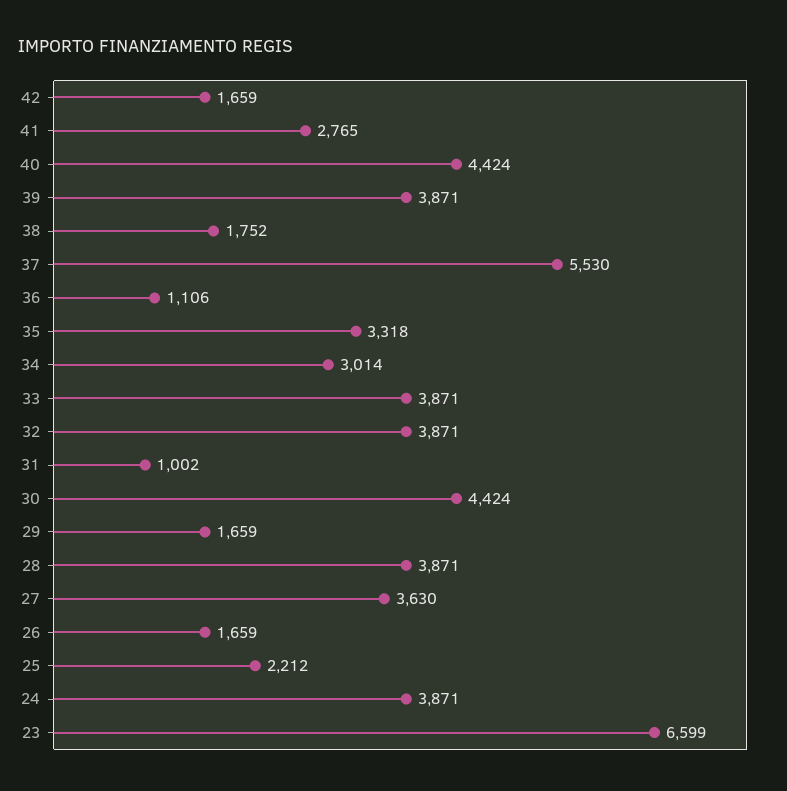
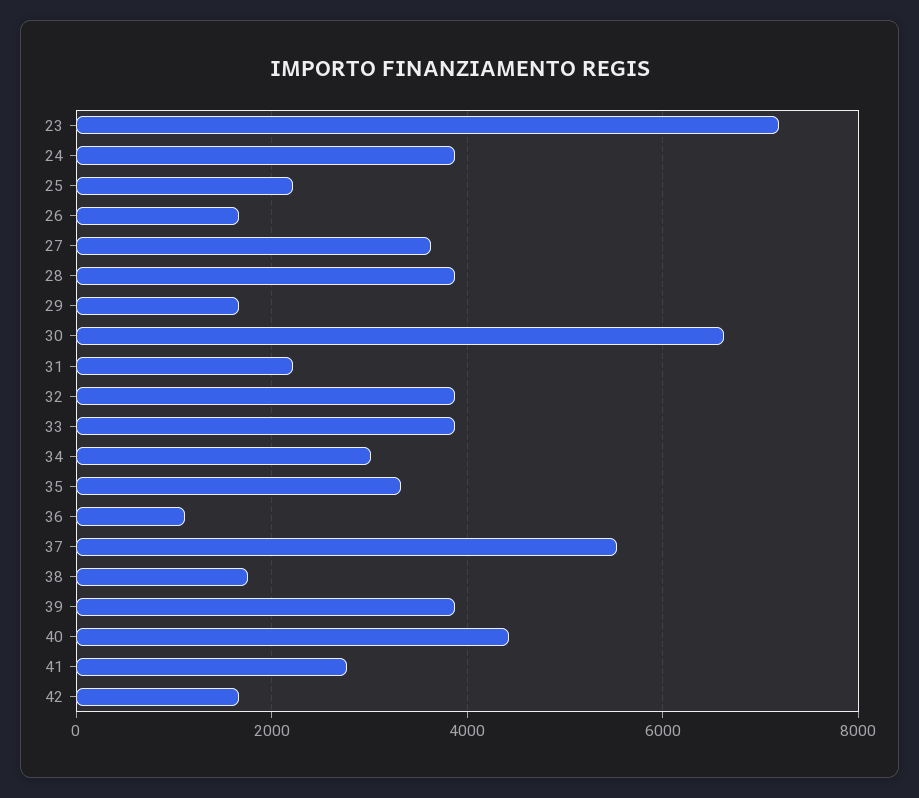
  {
    "42": 1659,
    "41": 2765,
    "40": 4424,
    "39": 3871,
    "38": 1752,
    "37": 5530,
    "36": 1106,
    "35": 3318,
    "34": 3014,
    "33": 3871,
    "32": 3871,
-   "31": 1002,
+   "31": 2200,
-   "30": 4424,
+   "30": 6600,
    "29": 1659,
    "28": 3871,
    "27": 3630,
    "26": 1659,
    "25": 2212,
    "24": 3871,
-   "23": 6599
+   "23": 7200
  }

